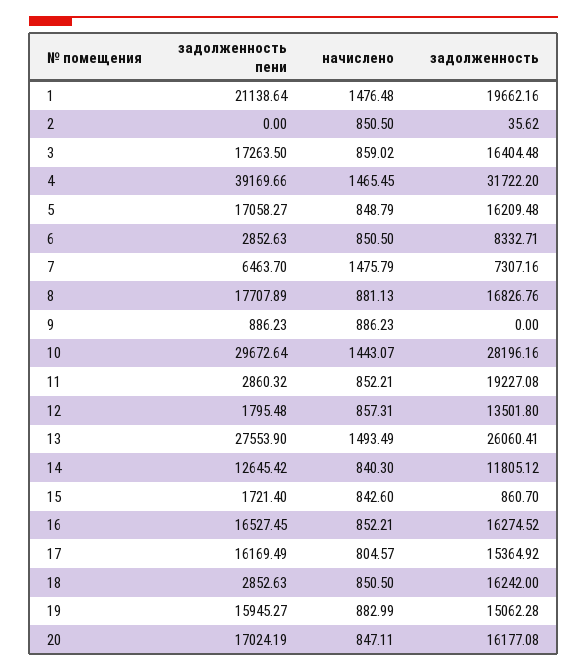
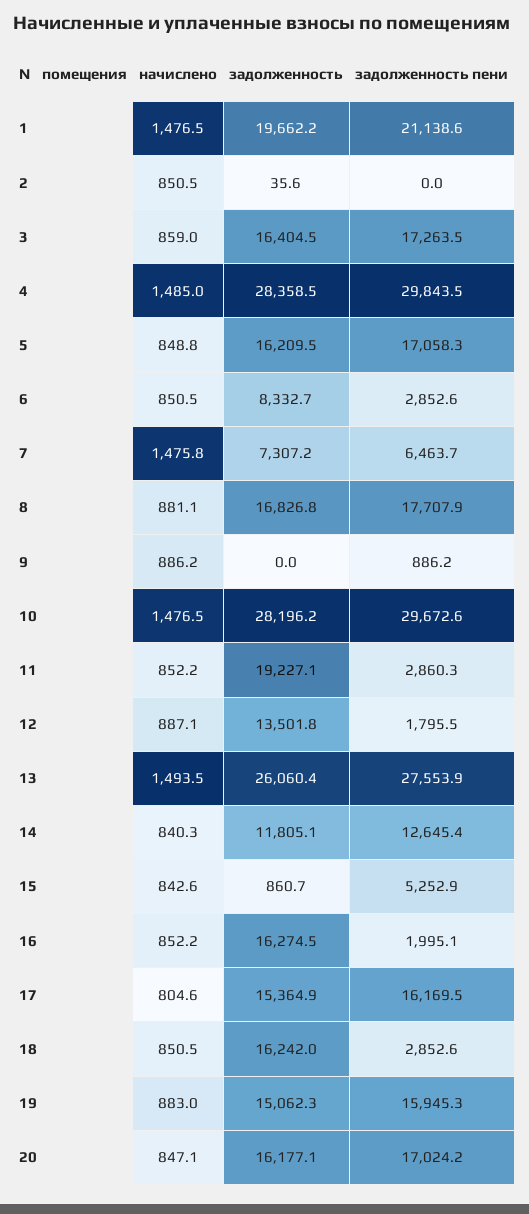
  {
    "задолженность пени": {
      "1": 21138.64,
      "2": 0,
      "3": 17263.5,
-     "4": 39169.66,
+     "4": 29843.5,
      "5": 17058.27,
      "6": 2852.63,
      "7": 6463.7,
      "8": 17707.89,
      "9": 886.23,
      "10": 29672.64,
      "11": 2860.32,
      "12": 1795.48,
      "13": 27553.9,
      "14": 12645.42,
-     "15": 1721.4,
+     "15": 5252.9,
-     "16": 16527.45,
+     "16": 1995.1,
      "17": 16169.49,
      "18": 2852.63,
      "19": 15945.27,
      "20": 17024.19
    },
    "начислено": {
      "1": 1476.48,
      "2": 850.5,
      "3": 859.02,
-     "4": 1465.45,
+     "4": 1485,
      "5": 848.79,
      "6": 850.5,
      "7": 1475.79,
      "8": 881.13,
      "9": 886.23,
-     "10": 1443.07,
+     "10": 1476.5,
      "11": 852.21,
-     "12": 857.31,
+     "12": 887.1,
      "13": 1493.49,
      "14": 840.3,
      "15": 842.6,
      "16": 852.21,
      "17": 804.57,
      "18": 850.5,
      "19": 882.99,
      "20": 847.11
    },
    "задолженность": {
      "1": 19662.16,
      "2": 35.62,
      "3": 16404.48,
-     "4": 31722.2,
+     "4": 28358.5,
      "5": 16209.48,
      "6": 8332.71,
      "7": 7307.16,
      "8": 16826.76,
      "9": 0,
      "10": 28196.16,
      "11": 19227.08,
      "12": 13501.8,
      "13": 26060.41,
      "14": 11805.12,
      "15": 860.7,
      "16": 16274.52,
      "17": 15364.92,
      "18": 16242,
      "19": 15062.28,
      "20": 16177.08
    }
  }

